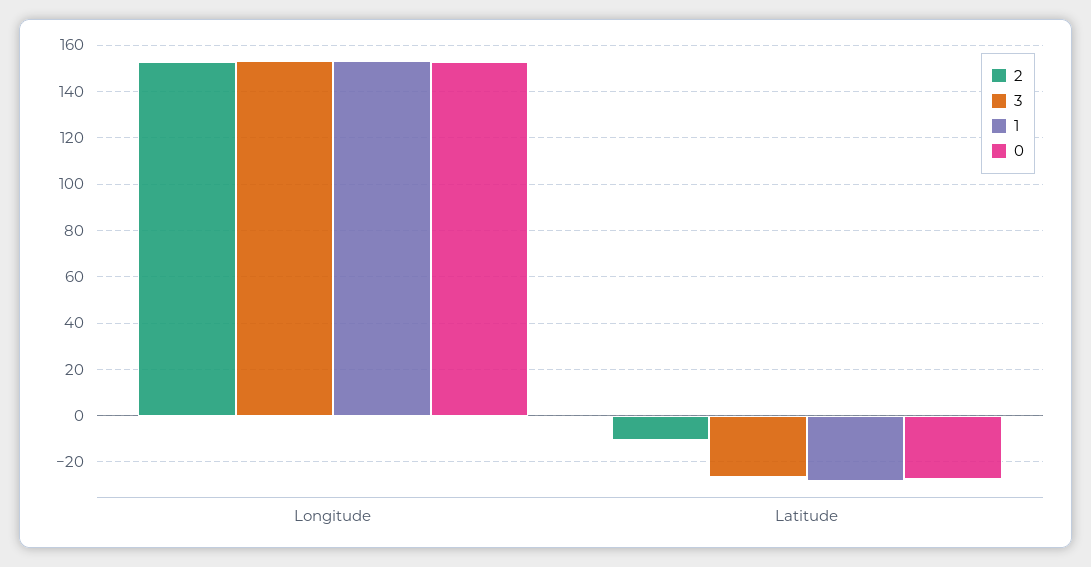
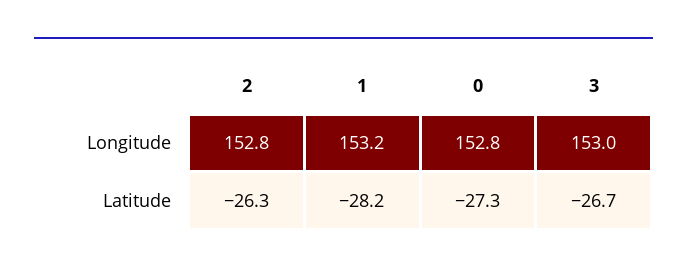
  {
    "2": {
      "Longitude": 152.8,
-     "Latitude": -10
+     "Latitude": -26.3
    },
    "3": {
      "Longitude": 153,
      "Latitude": -26.7
    },
    "1": {
      "Longitude": 153.2,
      "Latitude": -28.2
    },
    "0": {
      "Longitude": 152.8,
      "Latitude": -27.3
    }
  }

